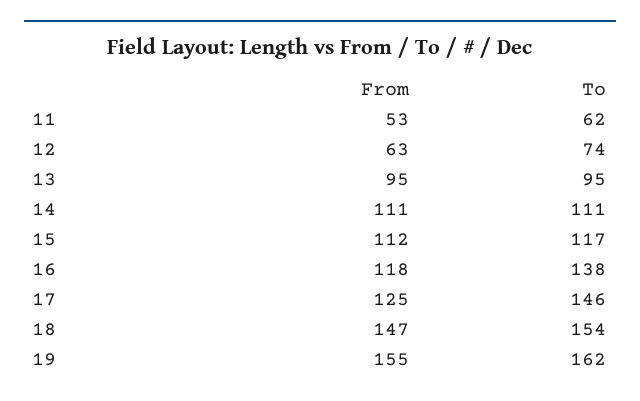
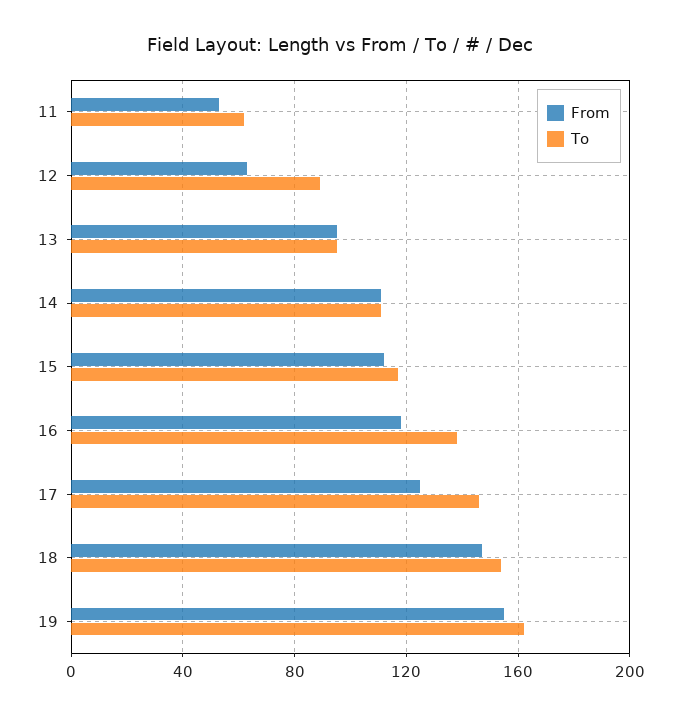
  {
    "From": {
      "11": 53,
      "12": 63,
      "13": 95,
      "14": 111,
      "15": 112,
      "16": 118,
      "17": 125,
      "18": 147,
      "19": 155
    },
    "To": {
      "11": 62,
-     "12": 74,
+     "12": 90,
      "13": 95,
      "14": 111,
      "15": 117,
      "16": 138,
      "17": 146,
      "18": 154,
      "19": 162
    }
  }

